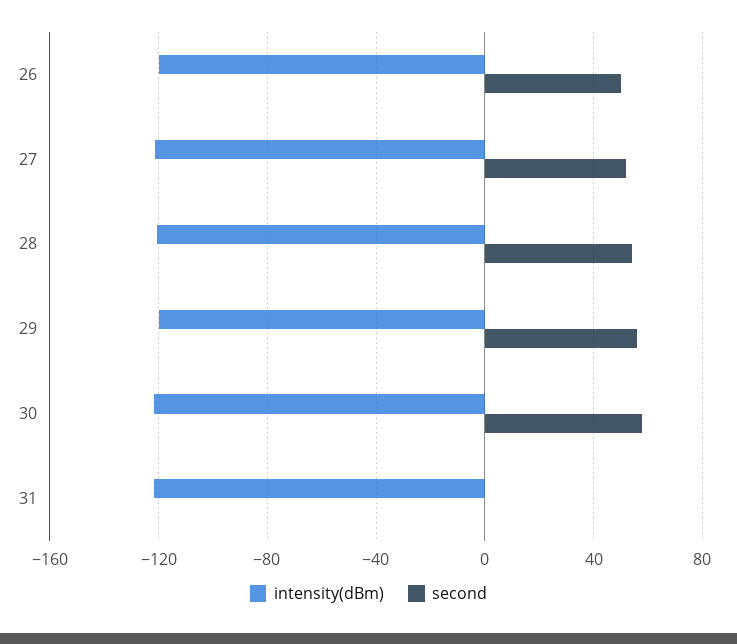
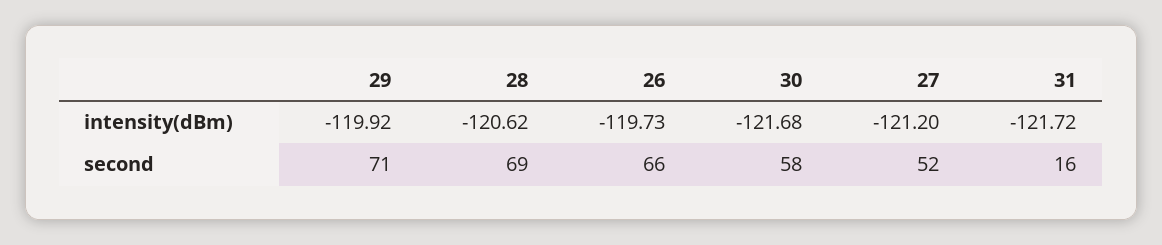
  {
    "intensity(dBm)": {
      "26": -119.73,
      "27": -121.2,
      "28": -120.62,
      "29": -119.92,
      "30": -121.68,
      "31": -121.72
    },
    "second": {
-     "26": 50,
+     "26": 66,
      "27": 52,
-     "28": 55,
+     "28": 69,
-     "29": 55,
+     "29": 71,
      "30": 58,
-     "31": 0
+     "31": 16
    }
  }

